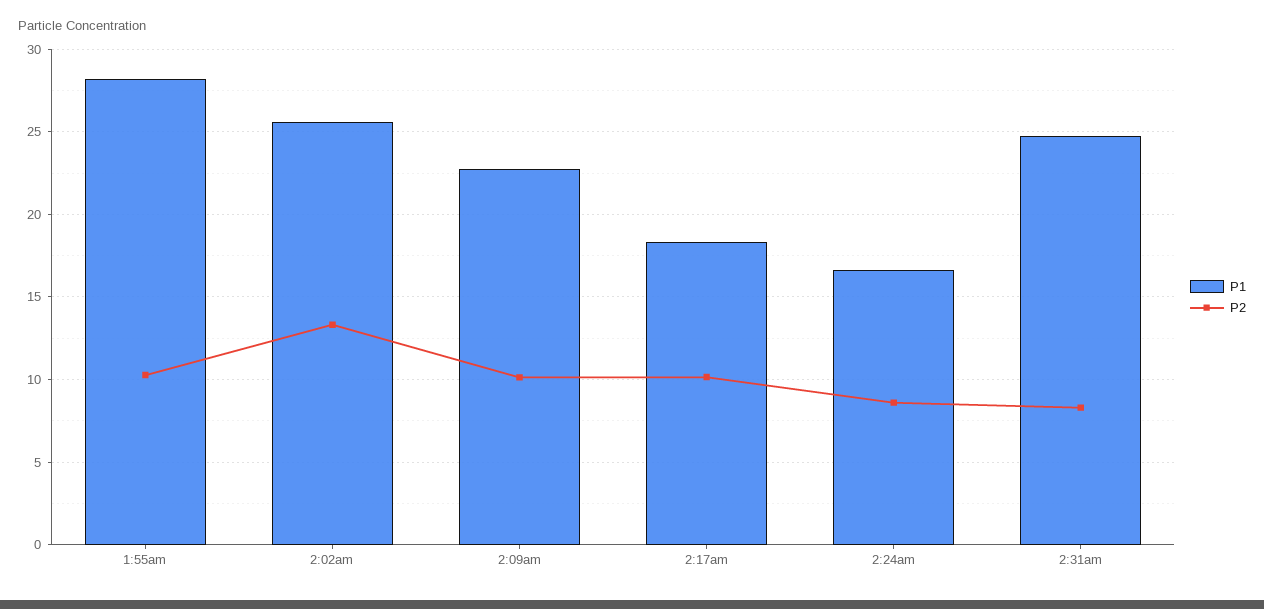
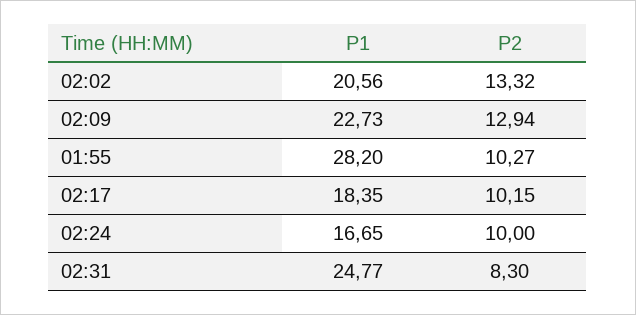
  {
    "P1": {
      "1:55am": 28.2,
-     "2:02am": 25.5,
+     "2:02am": 20.56,
      "2:09am": 22.73,
      "2:17am": 18.35,
      "2:24am": 16.65,
      "2:31am": 24.77
    },
    "P2": {
      "1:55am": 10.27,
      "2:02am": 13.32,
-     "2:09am": 10,
+     "2:09am": 12.94,
      "2:17am": 10.15,
-     "2:24am": 8.5,
+     "2:24am": 10,
      "2:31am": 8.3
    }
  }

